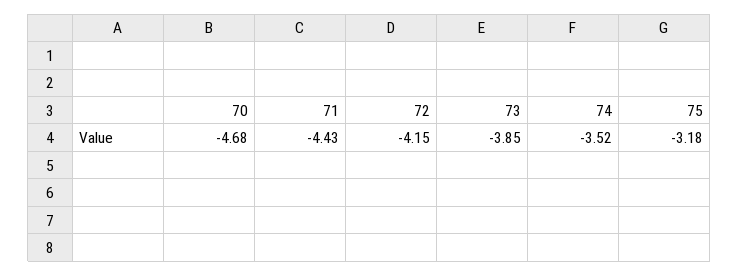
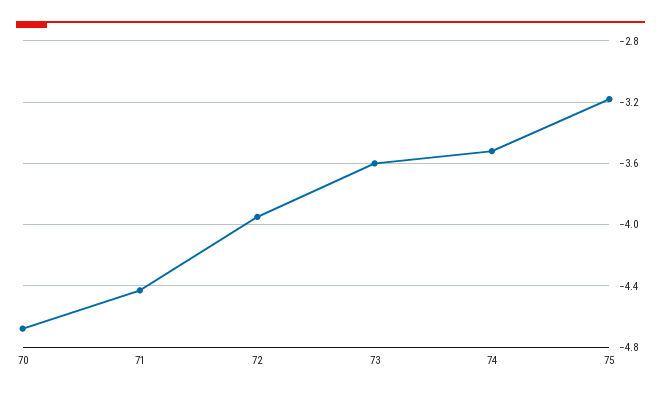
  {
    "70": -4.68,
    "71": -4.43,
-   "72": -4.15,
+   "72": -3.95,
-   "73": -3.85,
+   "73": -3.6,
    "74": -3.52,
    "75": -3.18
  }

